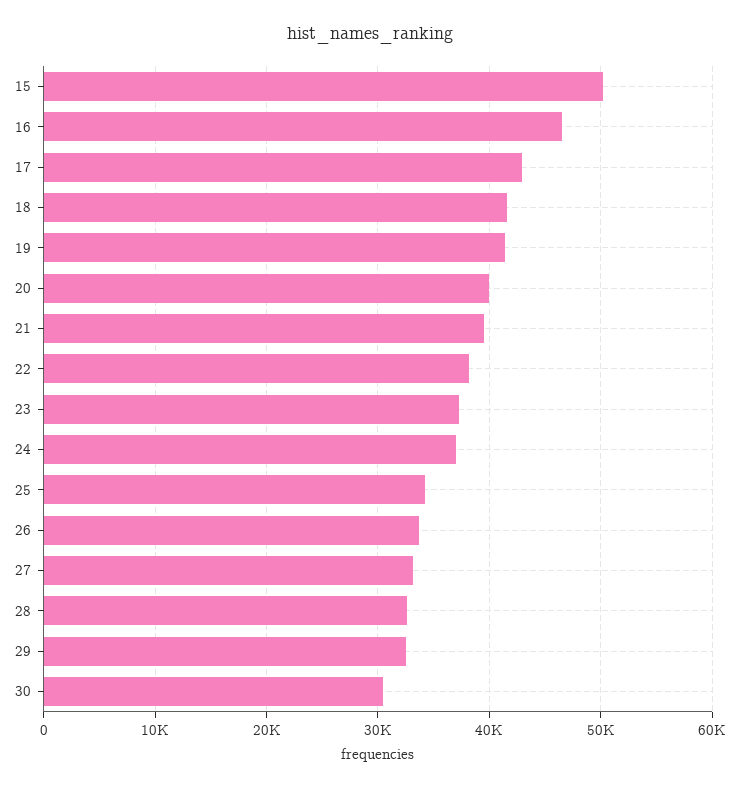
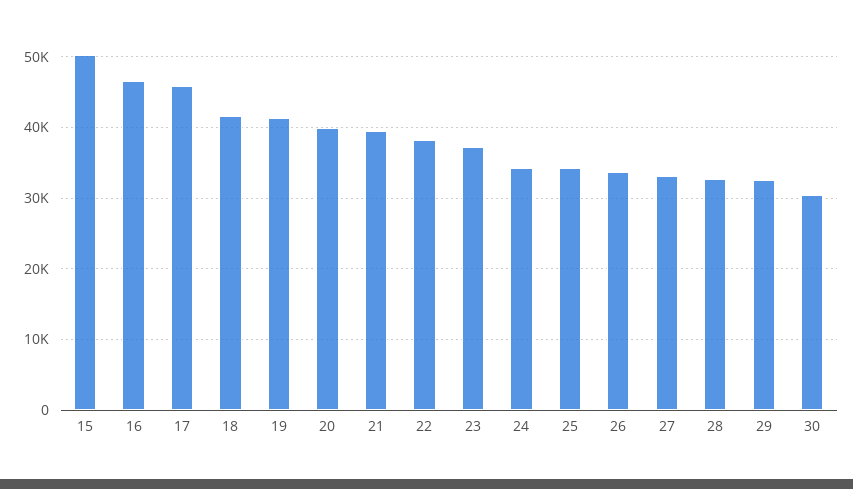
  {
    "15": 50000,
    "16": 47000,
-   "17": 43000,
+   "17": 46000,
    "18": 42000,
    "19": 41000,
    "20": 40000,
    "21": 40000,
    "22": 38000,
    "23": 37000,
-   "24": 37000,
+   "24": 34000,
    "25": 34000,
    "26": 34000,
    "27": 33000,
    "28": 33000,
    "29": 33000,
    "30": 30000
  }

